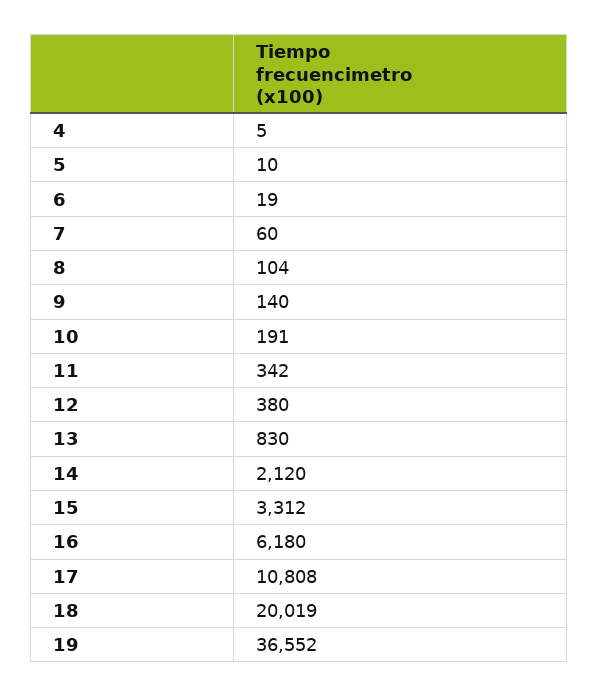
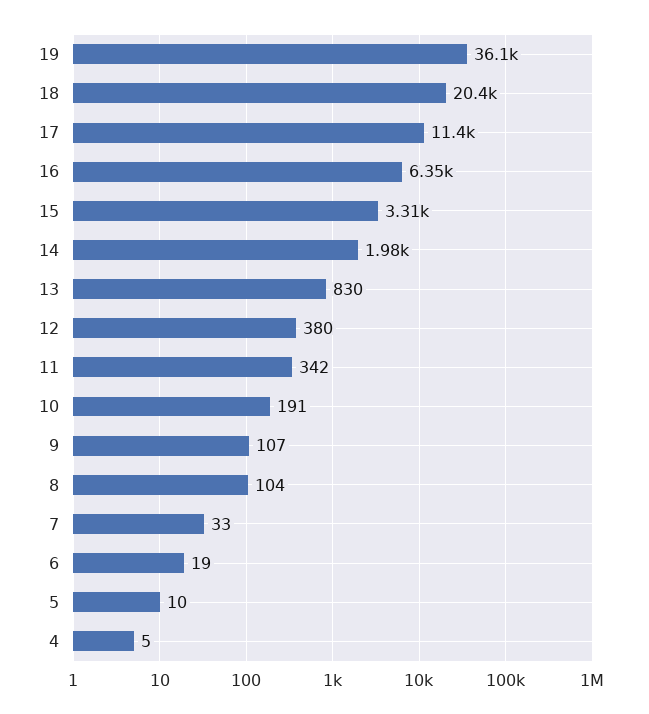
  {
    "4": 5,
    "5": 10,
    "6": 19,
-   "7": 60,
+   "7": 33,
    "8": 104,
-   "9": 140,
+   "9": 107,
    "10": 191,
    "11": 342,
    "12": 380,
    "13": 830,
-   "14": 2120,
+   "14": 1980,
    "15": 3312,
-   "16": 6180,
+   "16": 6350,
-   "17": 10808,
+   "17": 11400,
-   "18": 20019,
+   "18": 20400,
-   "19": 36552
+   "19": 36100
  }

